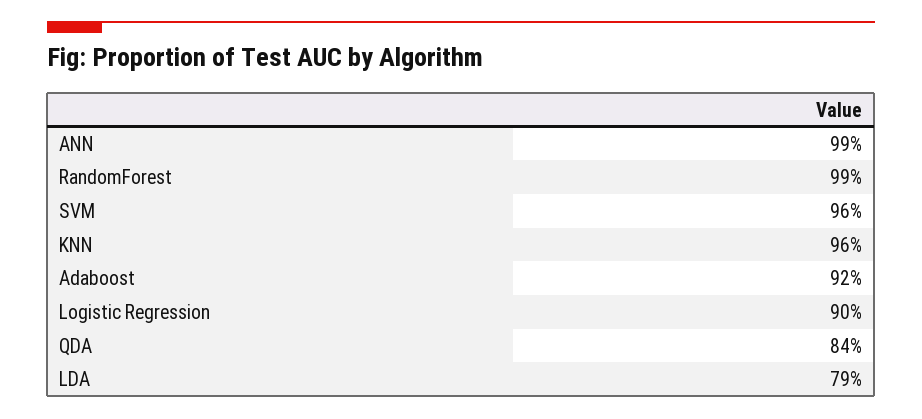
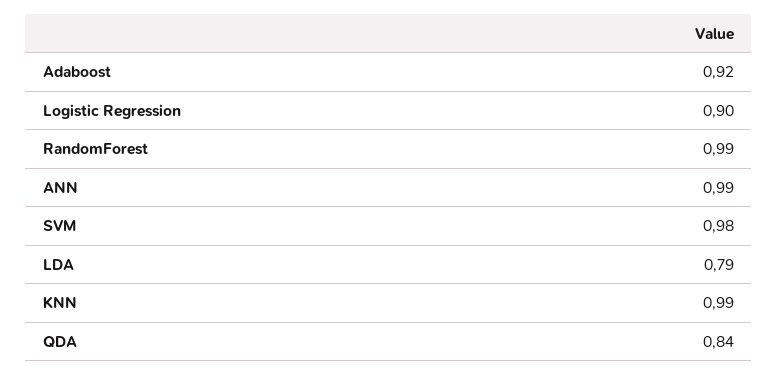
  {
    "ANN": 0.99,
    "RandomForest": 0.99,
-   "SVM": 0.96,
+   "SVM": 0.98,
-   "KNN": 0.96,
+   "KNN": 0.99,
    "Adaboost": 0.92,
    "Logistic Regression": 0.9,
    "QDA": 0.84,
    "LDA": 0.79
  }

